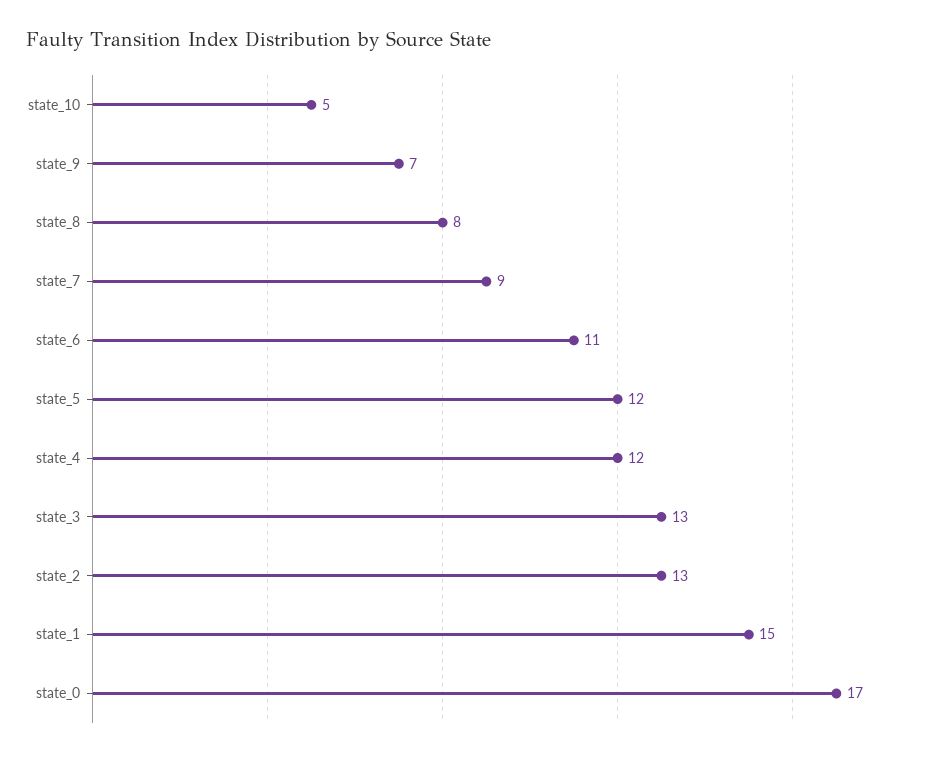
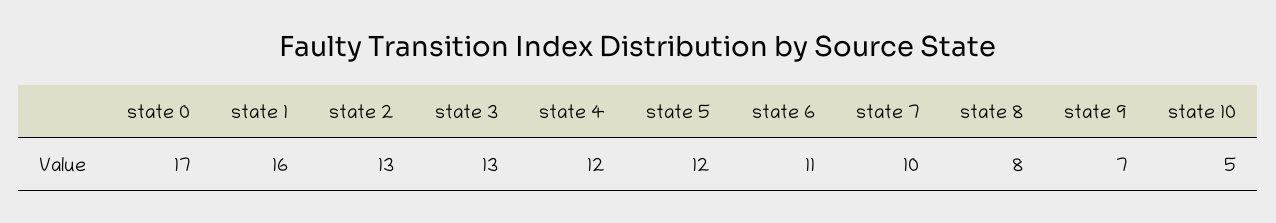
  {
    "state_10": 5,
    "state_9": 7,
    "state_8": 8,
-   "state_7": 9,
+   "state_7": 10,
    "state_6": 11,
    "state_5": 12,
    "state_4": 12,
    "state_3": 13,
    "state_2": 13,
-   "state_1": 15,
+   "state_1": 16,
    "state_0": 17
  }

